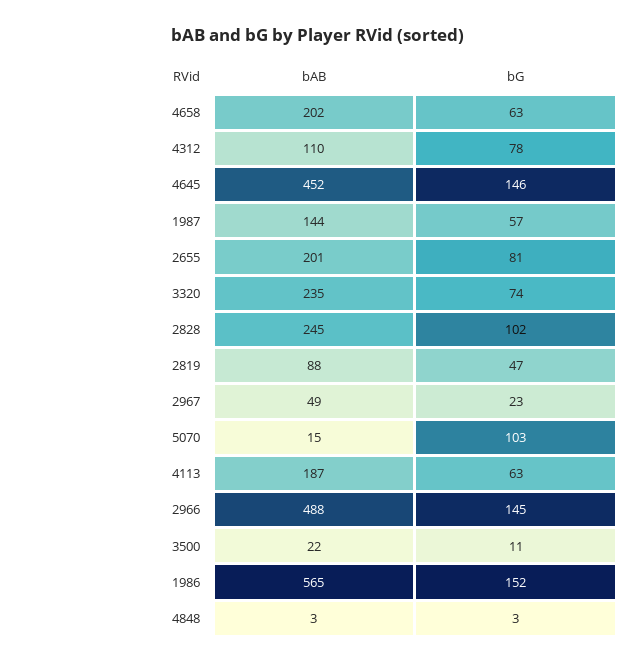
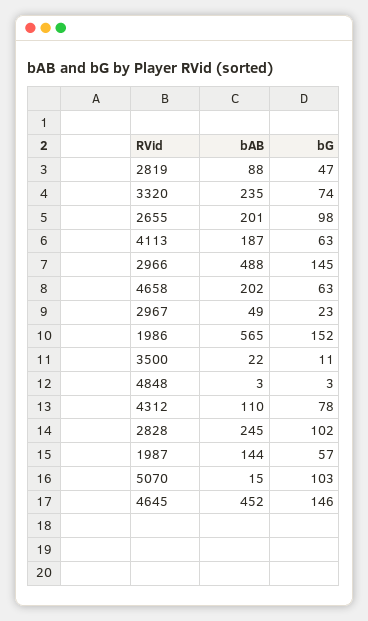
  {
    "bAB": {
      "4658": 202,
      "4312": 110,
      "4645": 452,
      "1987": 144,
      "2655": 201,
      "3320": 235,
      "2828": 245,
      "2819": 88,
      "2967": 49,
      "5070": 15,
      "4113": 187,
      "2966": 488,
      "3500": 22,
      "1986": 565,
      "4848": 3
    },
    "bG": {
      "4658": 63,
      "4312": 78,
      "4645": 146,
      "1987": 57,
-     "2655": 81,
+     "2655": 98,
      "3320": 74,
      "2828": 102,
      "2819": 47,
      "2967": 23,
      "5070": 103,
      "4113": 63,
      "2966": 145,
      "3500": 11,
      "1986": 152,
      "4848": 3
    }
  }

